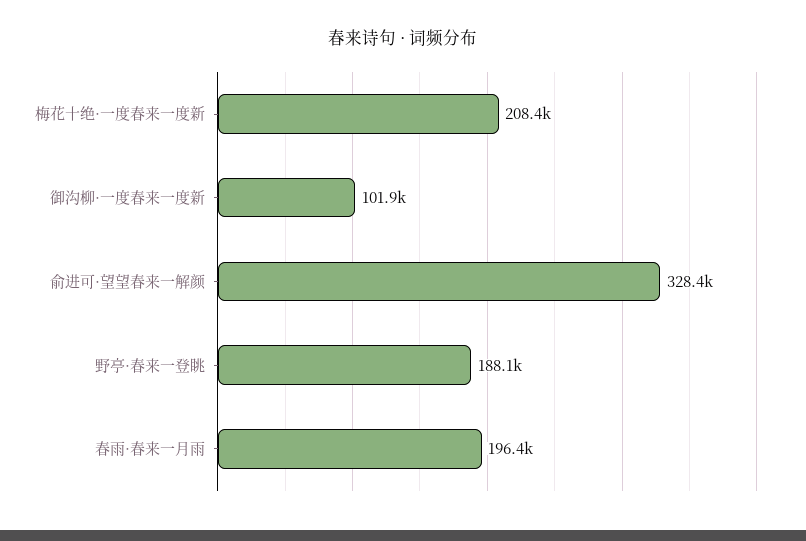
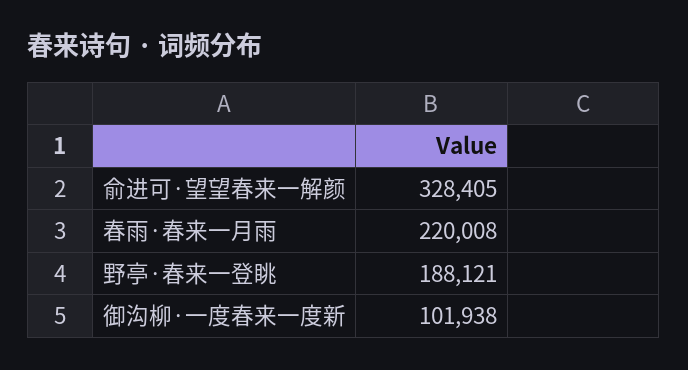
  {
-   "梅花十绝·一度春来一度新": 208400,
    "御沟柳·一度春来一度新": 101938,
    "俞进可·望望春来一解颜": 328405,
    "野亭·春来一登眺": 188121,
-   "春雨·春来一月雨": 196400
+   "春雨·春来一月雨": 220008
  }

